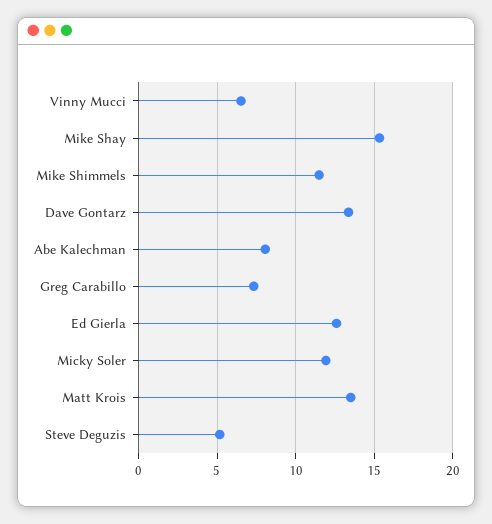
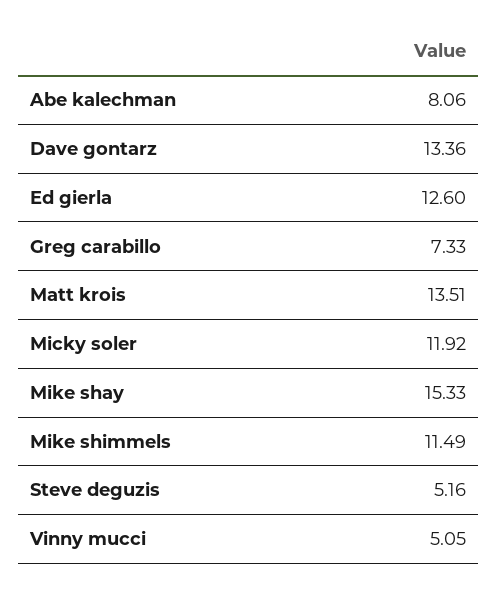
  {
-   "Vinny Mucci": 6.5,
+   "Vinny Mucci": 5.05,
    "Mike Shay": 15.33,
    "Mike Shimmels": 11.49,
    "Dave Gontarz": 13.36,
    "Abe Kalechman": 8.06,
    "Greg Carabillo": 7.33,
    "Ed Gierla": 12.6,
    "Micky Soler": 11.92,
    "Matt Krois": 13.51,
    "Steve Deguzis": 5.16
  }

